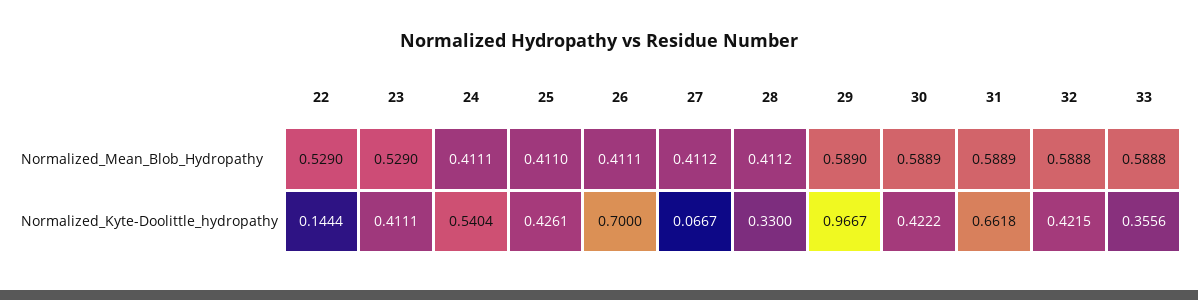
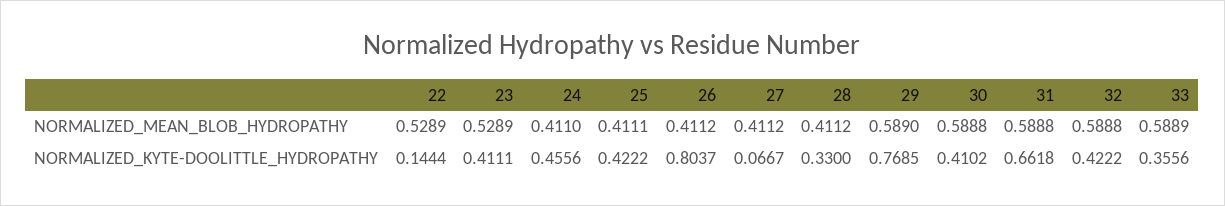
  {
    "22": {
-     "Normalized_Mean_Blob_Hydropathy": 0.529,
+     "Normalized_Mean_Blob_Hydropathy": 0.5289,
      "Normalized_Kyte-Doolittle_hydropathy": 0.1444
    },
    "23": {
-     "Normalized_Mean_Blob_Hydropathy": 0.529,
+     "Normalized_Mean_Blob_Hydropathy": 0.5289,
      "Normalized_Kyte-Doolittle_hydropathy": 0.4111
    },
    "24": {
-     "Normalized_Mean_Blob_Hydropathy": 0.4111,
+     "Normalized_Mean_Blob_Hydropathy": 0.411,
-     "Normalized_Kyte-Doolittle_hydropathy": 0.5404
+     "Normalized_Kyte-Doolittle_hydropathy": 0.4556
    },
    "25": {
-     "Normalized_Mean_Blob_Hydropathy": 0.411,
+     "Normalized_Mean_Blob_Hydropathy": 0.4111,
-     "Normalized_Kyte-Doolittle_hydropathy": 0.4261
+     "Normalized_Kyte-Doolittle_hydropathy": 0.4222
    },
    "26": {
-     "Normalized_Mean_Blob_Hydropathy": 0.4111,
+     "Normalized_Mean_Blob_Hydropathy": 0.4112,
-     "Normalized_Kyte-Doolittle_hydropathy": 0.7
+     "Normalized_Kyte-Doolittle_hydropathy": 0.8037
    },
    "27": {
      "Normalized_Mean_Blob_Hydropathy": 0.4112,
      "Normalized_Kyte-Doolittle_hydropathy": 0.0667
    },
    "28": {
      "Normalized_Mean_Blob_Hydropathy": 0.4112,
      "Normalized_Kyte-Doolittle_hydropathy": 0.33
    },
    "29": {
      "Normalized_Mean_Blob_Hydropathy": 0.589,
-     "Normalized_Kyte-Doolittle_hydropathy": 0.9667
+     "Normalized_Kyte-Doolittle_hydropathy": 0.7685
    },
    "30": {
-     "Normalized_Mean_Blob_Hydropathy": 0.5889,
+     "Normalized_Mean_Blob_Hydropathy": 0.5888,
-     "Normalized_Kyte-Doolittle_hydropathy": 0.4222
+     "Normalized_Kyte-Doolittle_hydropathy": 0.4102
    },
    "31": {
-     "Normalized_Mean_Blob_Hydropathy": 0.5889,
+     "Normalized_Mean_Blob_Hydropathy": 0.5888,
      "Normalized_Kyte-Doolittle_hydropathy": 0.6618
    },
    "32": {
      "Normalized_Mean_Blob_Hydropathy": 0.5888,
-     "Normalized_Kyte-Doolittle_hydropathy": 0.4215
+     "Normalized_Kyte-Doolittle_hydropathy": 0.4222
    },
    "33": {
-     "Normalized_Mean_Blob_Hydropathy": 0.5888,
+     "Normalized_Mean_Blob_Hydropathy": 0.5889,
      "Normalized_Kyte-Doolittle_hydropathy": 0.3556
    }
  }

